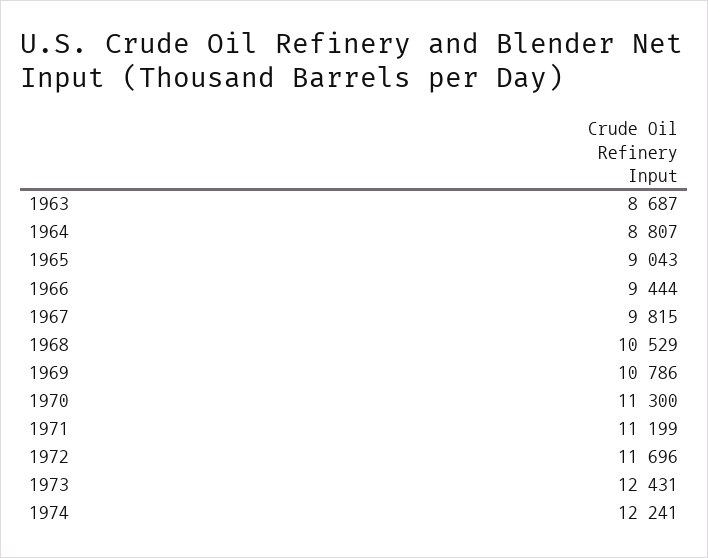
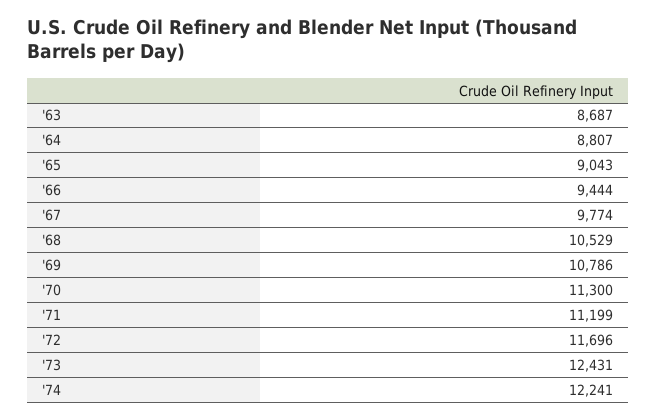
  {
    "1963": 8687,
    "1964": 8807,
    "1965": 9043,
    "1966": 9444,
-   "1967": 9815,
+   "1967": 9774,
    "1968": 10529,
    "1969": 10786,
    "1970": 11300,
    "1971": 11199,
    "1972": 11696,
    "1973": 12431,
    "1974": 12241
  }

